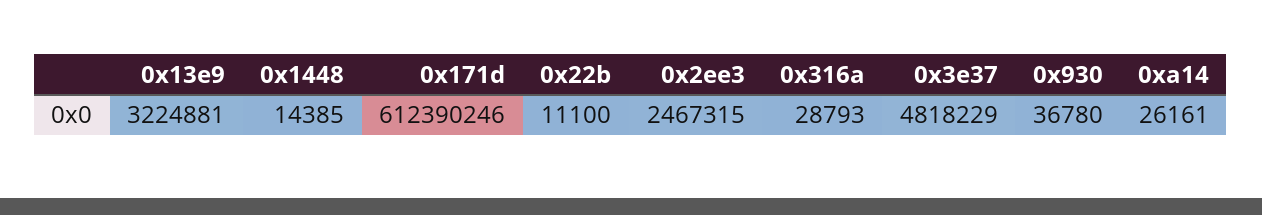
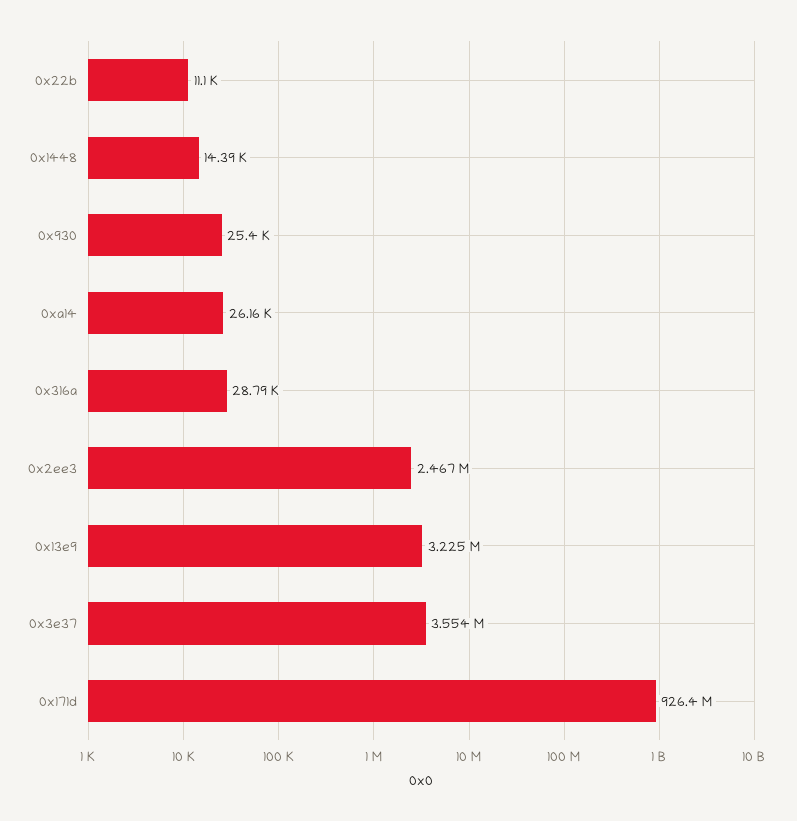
  {
    "0x13e9": 3224881,
    "0x1448": 14385,
-   "0x171d": 612390246,
+   "0x171d": 926400000,
    "0x22b": 11100,
    "0x2ee3": 2467315,
    "0x316a": 28793,
-   "0x3e37": 4818229,
+   "0x3e37": 3554000,
-   "0x930": 36780,
+   "0x930": 25400,
    "0xa14": 26161
  }

